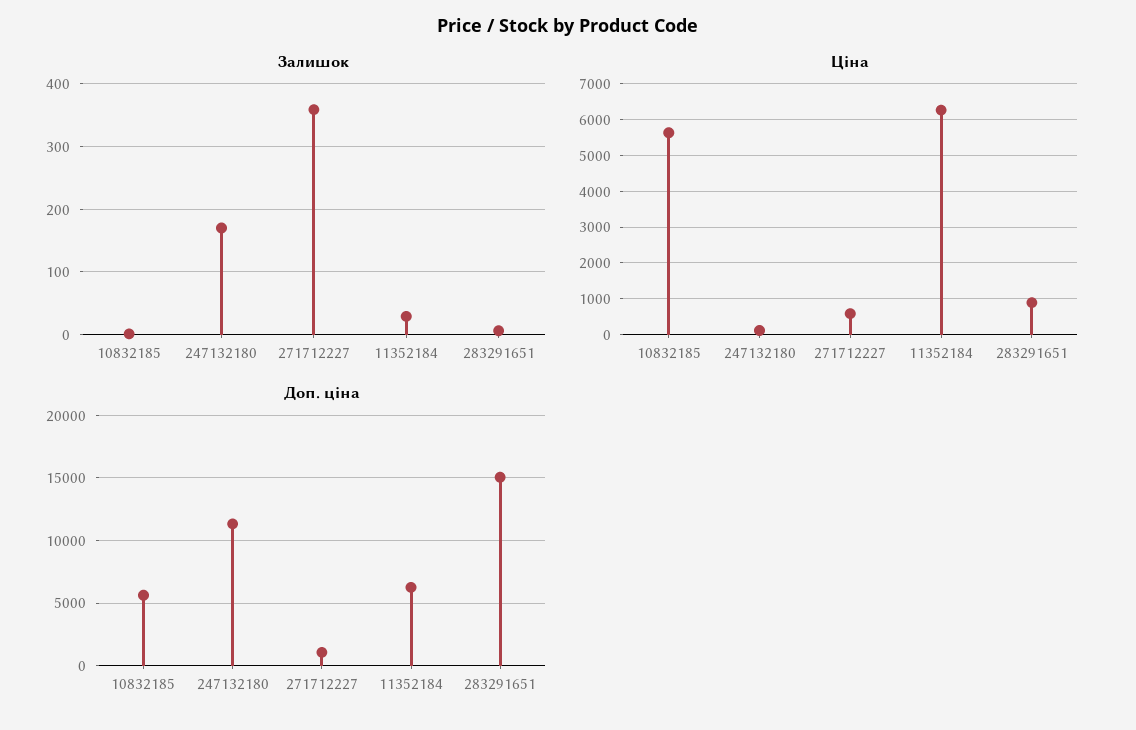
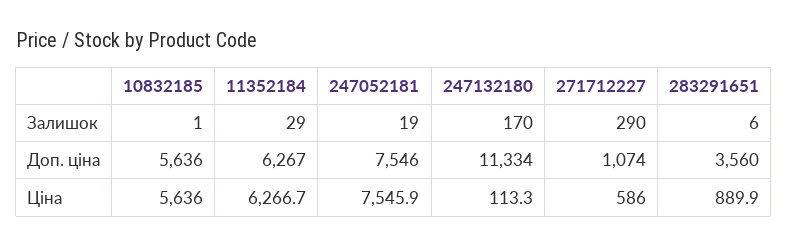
  {
    "Залишок": {
      "10832185": 1,
      "247132180": 170,
-     "271712227": 360,
+     "271712227": 290,
      "11352184": 29,
-     "283291651": 6
+     "283291651": 6,
+     "247052181": 19
    },
    "Ціна": {
      "10832185": 5636,
      "247132180": 113.3,
      "271712227": 586,
      "11352184": 6266.7,
-     "283291651": 889.9
+     "283291651": 889.9,
+     "247052181": 7545.9
    },
    "Доп. ціна": {
      "10832185": 5636,
      "247132180": 11334,
      "271712227": 1074,
      "11352184": 6267,
-     "283291651": 15000
+     "283291651": 3560,
+     "247052181": 7546
    }
  }

